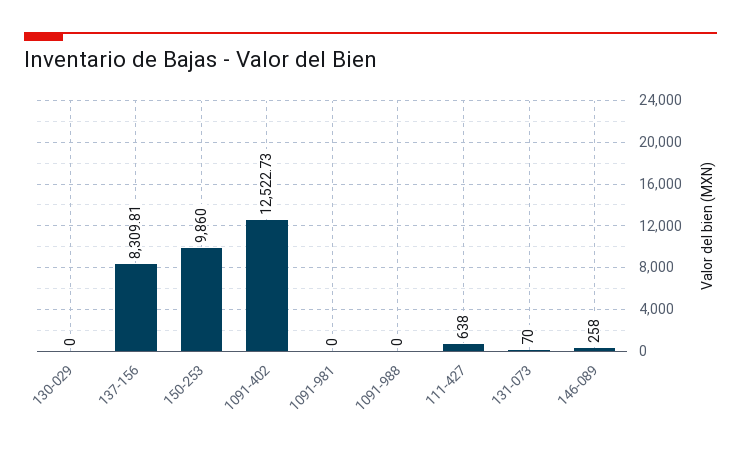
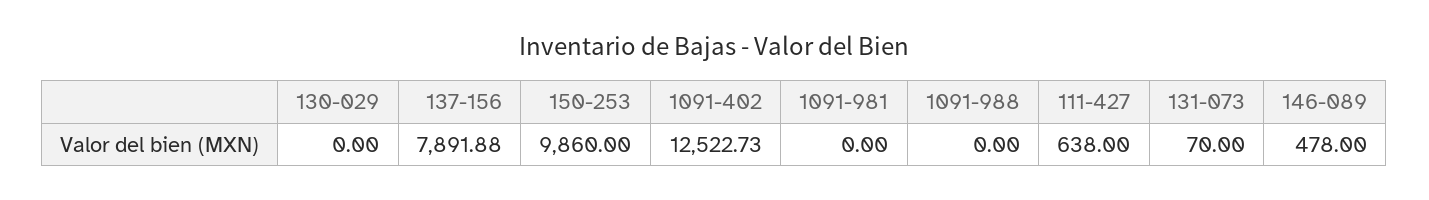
  {
    "130-029": 0,
-   "137-156": 8309.81,
+   "137-156": 7891.88,
    "150-253": 9860,
    "1091-402": 12522.73,
    "1091-981": 0,
    "1091-988": 0,
    "111-427": 638,
    "131-073": 70,
-   "146-089": 258
+   "146-089": 478
  }

